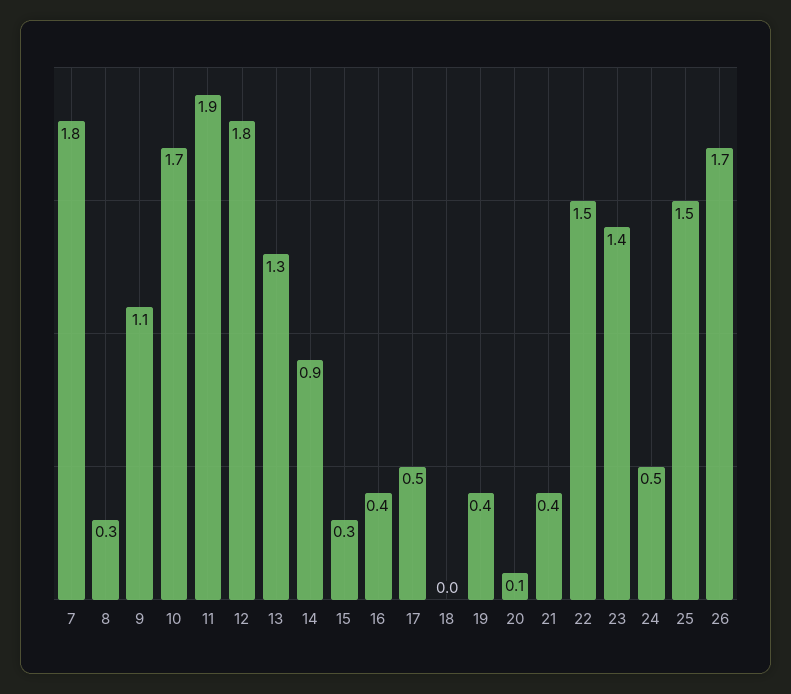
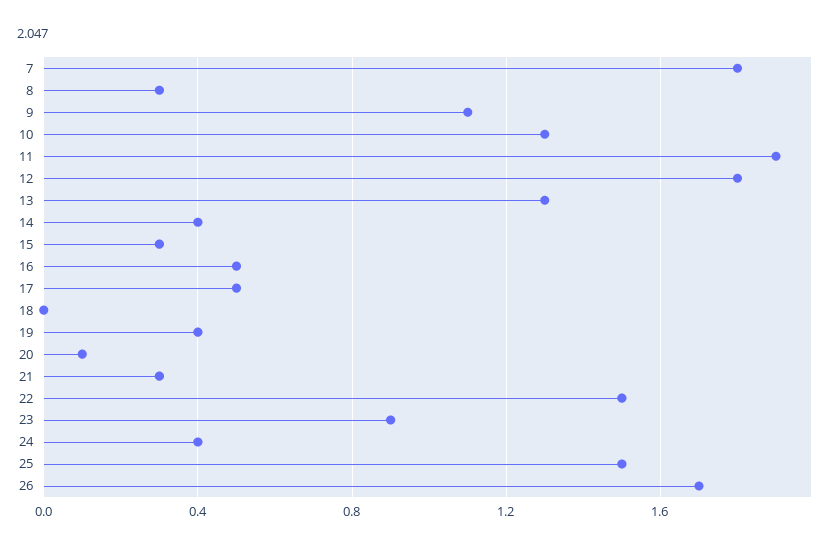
  {
    "7": 1.8,
    "8": 0.3,
    "9": 1.1,
-   "10": 1.7,
+   "10": 1.3,
    "11": 1.9,
    "12": 1.8,
    "13": 1.3,
-   "14": 0.9,
+   "14": 0.4,
    "15": 0.3,
-   "16": 0.4,
+   "16": 0.5,
    "17": 0.5,
    "18": 0,
    "19": 0.4,
    "20": 0.1,
-   "21": 0.4,
+   "21": 0.3,
    "22": 1.5,
-   "23": 1.4,
+   "23": 0.9,
-   "24": 0.5,
+   "24": 0.4,
    "25": 1.5,
    "26": 1.7
  }

